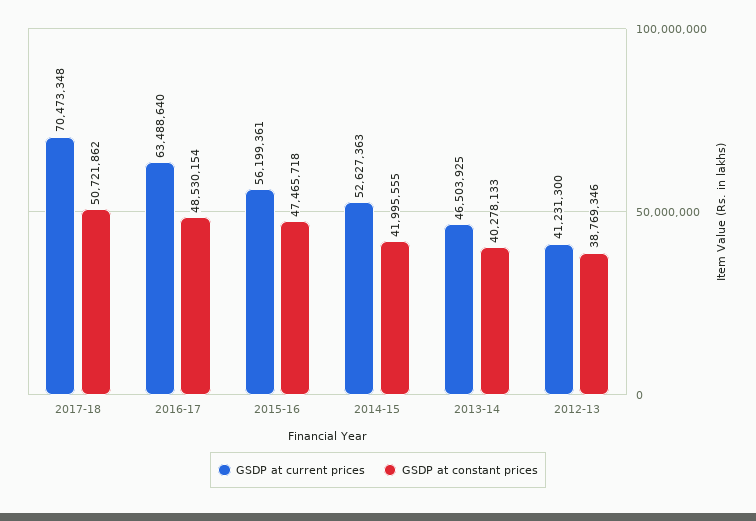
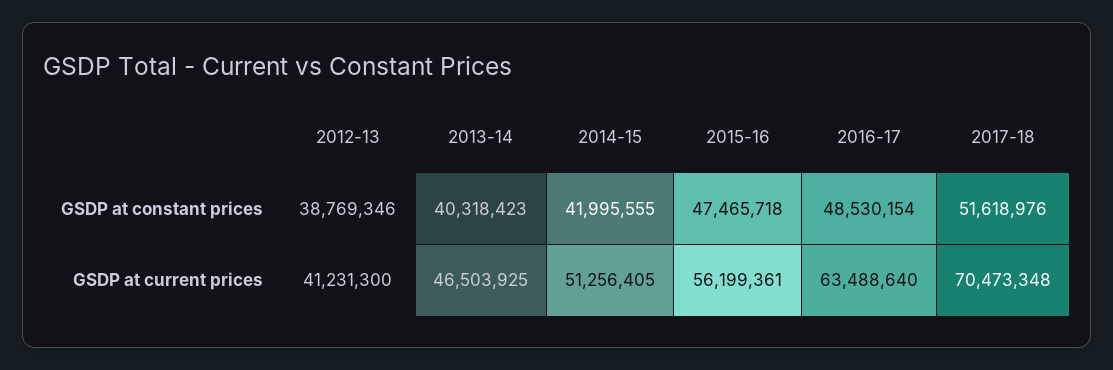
  {
    "GSDP at current prices": {
      "2017-18": 70473348,
      "2016-17": 63488640,
      "2015-16": 56199361,
-     "2014-15": 52627363,
+     "2014-15": 51256405,
      "2013-14": 46503925,
      "2012-13": 41231300
    },
    "GSDP at constant prices": {
-     "2017-18": 50721862,
+     "2017-18": 51618976,
      "2016-17": 48530154,
      "2015-16": 47465718,
      "2014-15": 41995555,
-     "2013-14": 40278133,
+     "2013-14": 40318423,
      "2012-13": 38769346
    }
  }

